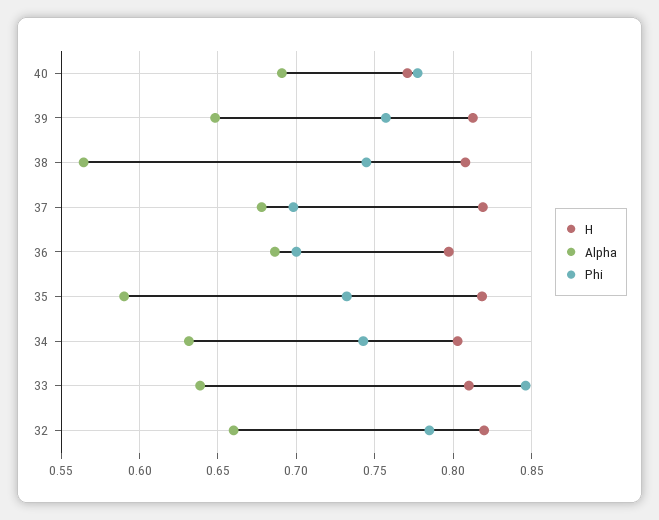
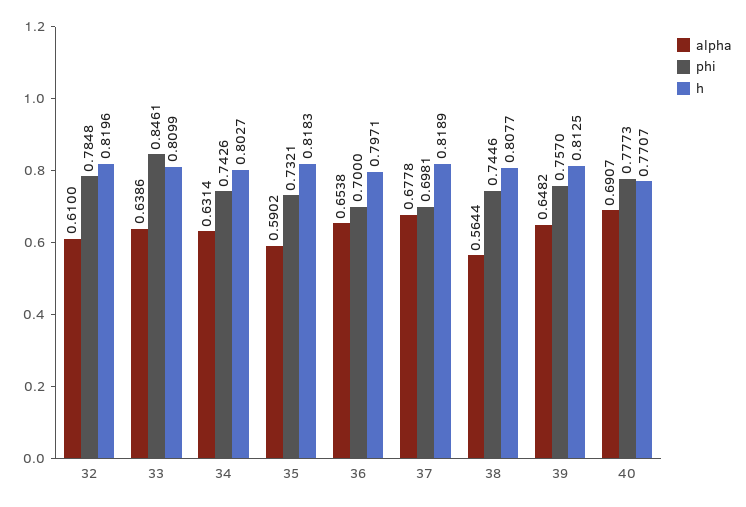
  {
    "H": {
      "40": 0.7707,
      "39": 0.8125,
      "38": 0.8077,
      "37": 0.8189,
      "36": 0.7971,
      "35": 0.8183,
      "34": 0.8027,
      "33": 0.8099,
      "32": 0.8196
    },
    "Alpha": {
      "40": 0.6907,
      "39": 0.6482,
      "38": 0.5644,
      "37": 0.6778,
-     "36": 0.685,
+     "36": 0.6538,
      "35": 0.5902,
      "34": 0.6314,
      "33": 0.6386,
-     "32": 0.66
+     "32": 0.61
    },
    "Phi": {
      "40": 0.7773,
      "39": 0.757,
      "38": 0.7446,
      "37": 0.6981,
      "36": 0.7,
      "35": 0.7321,
      "34": 0.7426,
      "33": 0.8461,
      "32": 0.7848
    }
  }

